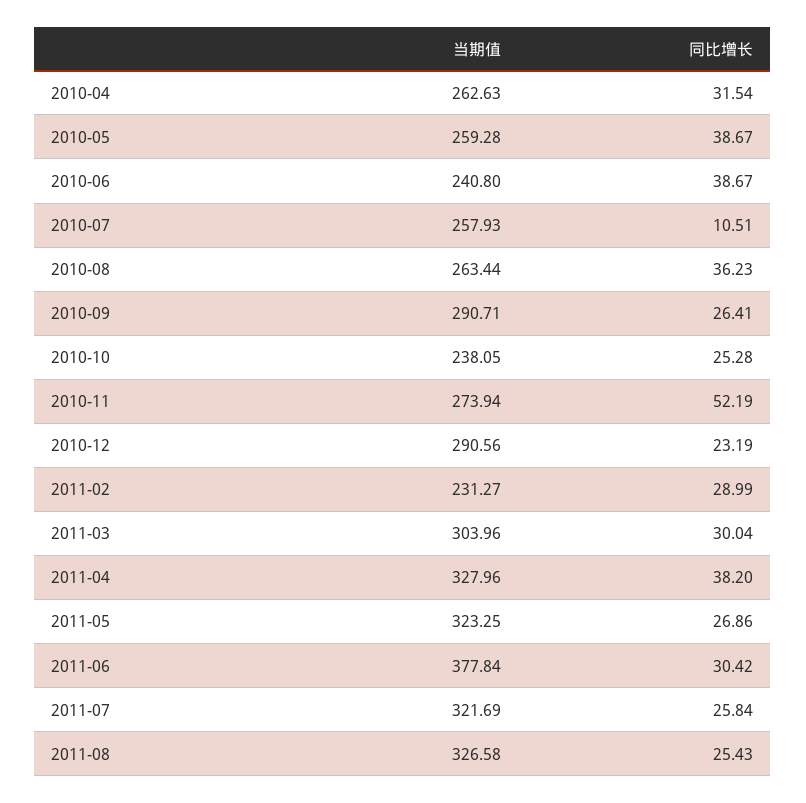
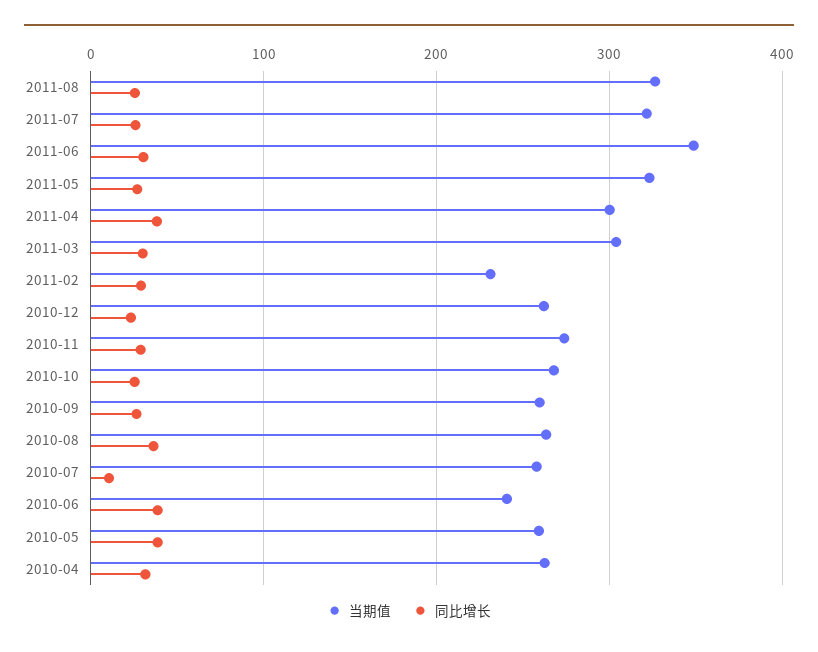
  {
    "当期值": {
      "2010-04": 262.63,
      "2010-05": 259.28,
      "2010-06": 240.8,
      "2010-07": 257.93,
      "2010-08": 263.44,
-     "2010-09": 290.71,
+     "2010-09": 260,
-     "2010-10": 238.05,
+     "2010-10": 270,
      "2010-11": 273.94,
-     "2010-12": 290.56,
+     "2010-12": 260,
      "2011-02": 231.27,
      "2011-03": 303.96,
-     "2011-04": 327.96,
+     "2011-04": 300,
      "2011-05": 323.25,
-     "2011-06": 377.84,
+     "2011-06": 350,
      "2011-07": 321.69,
      "2011-08": 326.58
    },
    "同比增长": {
      "2010-04": 31.54,
      "2010-05": 38.67,
      "2010-06": 38.67,
      "2010-07": 10.51,
      "2010-08": 36.23,
      "2010-09": 26.41,
      "2010-10": 25.28,
-     "2010-11": 52.19,
+     "2010-11": 30,
      "2010-12": 23.19,
      "2011-02": 28.99,
      "2011-03": 30.04,
      "2011-04": 38.2,
      "2011-05": 26.86,
      "2011-06": 30.42,
      "2011-07": 25.84,
      "2011-08": 25.43
    }
  }

